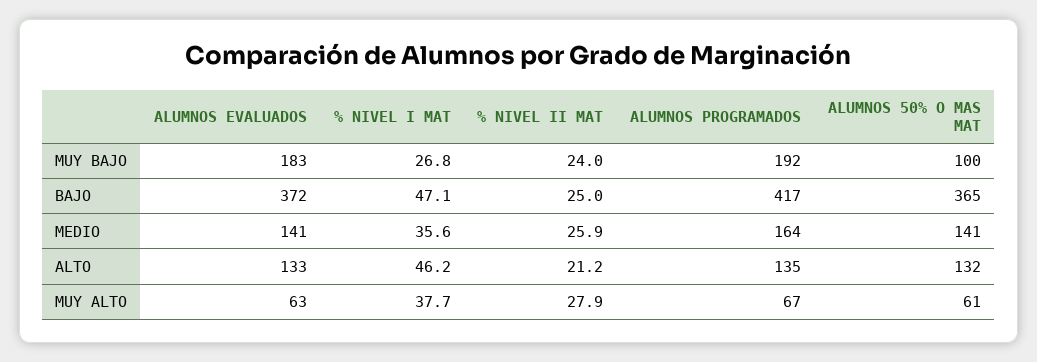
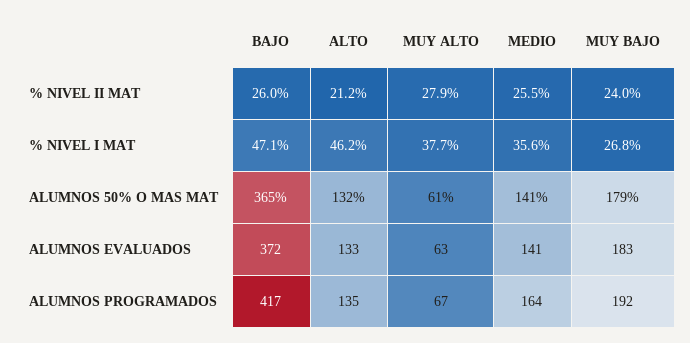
  {
    "ALUMNOS EVALUADOS": {
      "MUY BAJO": 183,
      "BAJO": 372,
      "MEDIO": 141,
      "ALTO": 133,
      "MUY ALTO": 63
    },
    "% NIVEL I MAT": {
      "MUY BAJO": 26.8,
      "BAJO": 47.1,
      "MEDIO": 35.6,
      "ALTO": 46.2,
      "MUY ALTO": 37.7
    },
    "% NIVEL II MAT": {
      "MUY BAJO": 24,
-     "BAJO": 25,
+     "BAJO": 26,
-     "MEDIO": 25.9,
+     "MEDIO": 25.5,
      "ALTO": 21.2,
      "MUY ALTO": 27.9
    },
    "ALUMNOS PROGRAMADOS": {
      "MUY BAJO": 192,
      "BAJO": 417,
      "MEDIO": 164,
      "ALTO": 135,
      "MUY ALTO": 67
    },
    "ALUMNOS 50% O MAS MAT": {
-     "MUY BAJO": 100,
+     "MUY BAJO": 179,
      "BAJO": 365,
      "MEDIO": 141,
      "ALTO": 132,
      "MUY ALTO": 61
    }
  }

